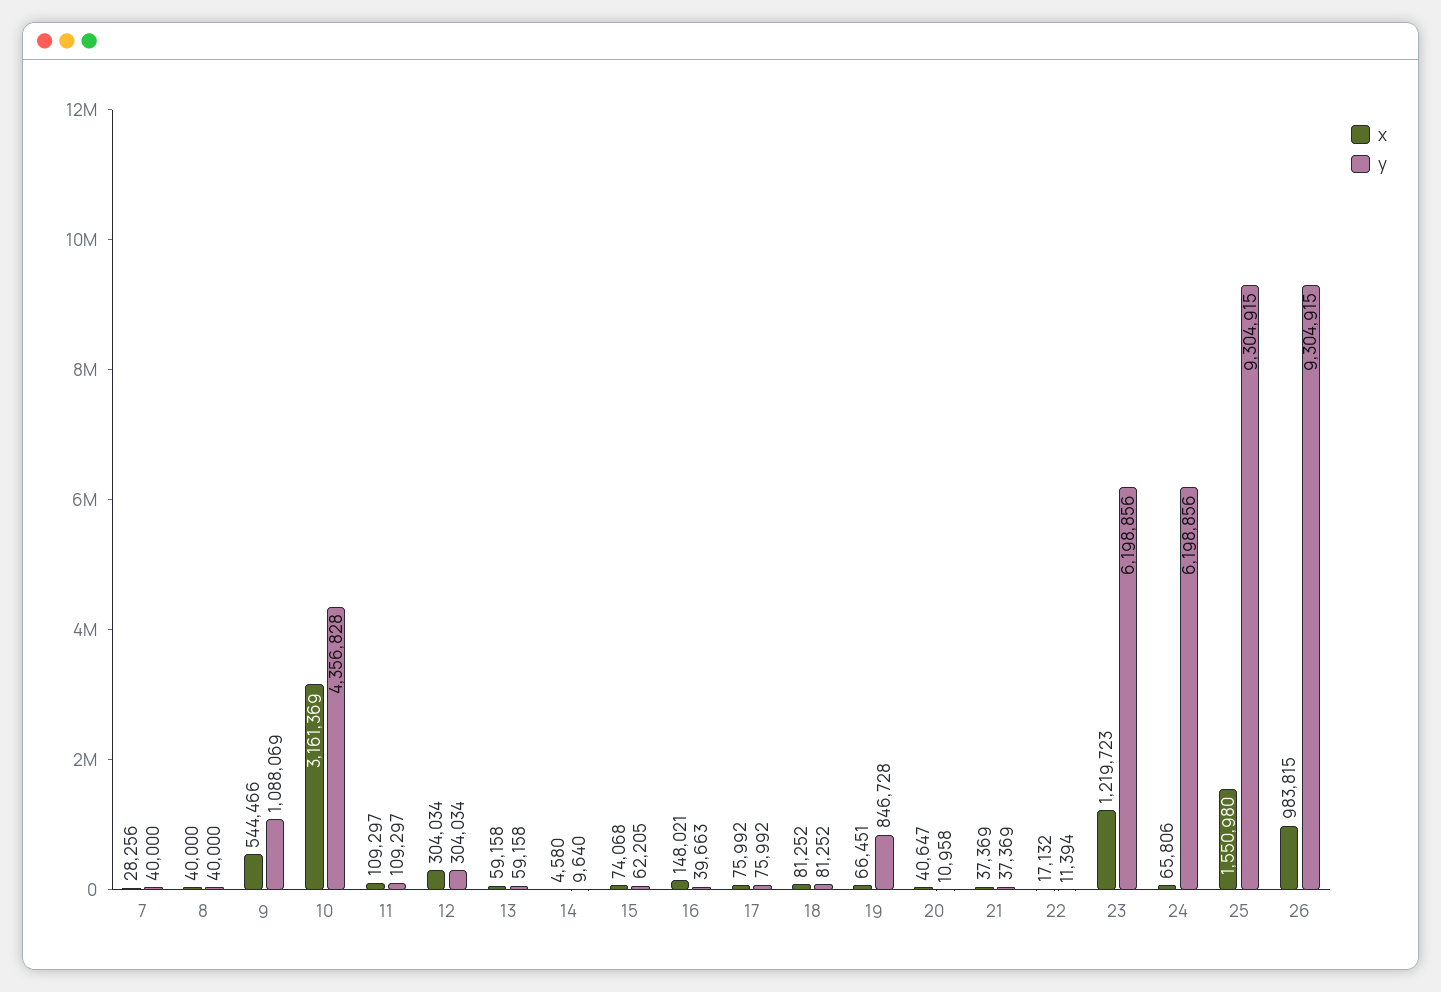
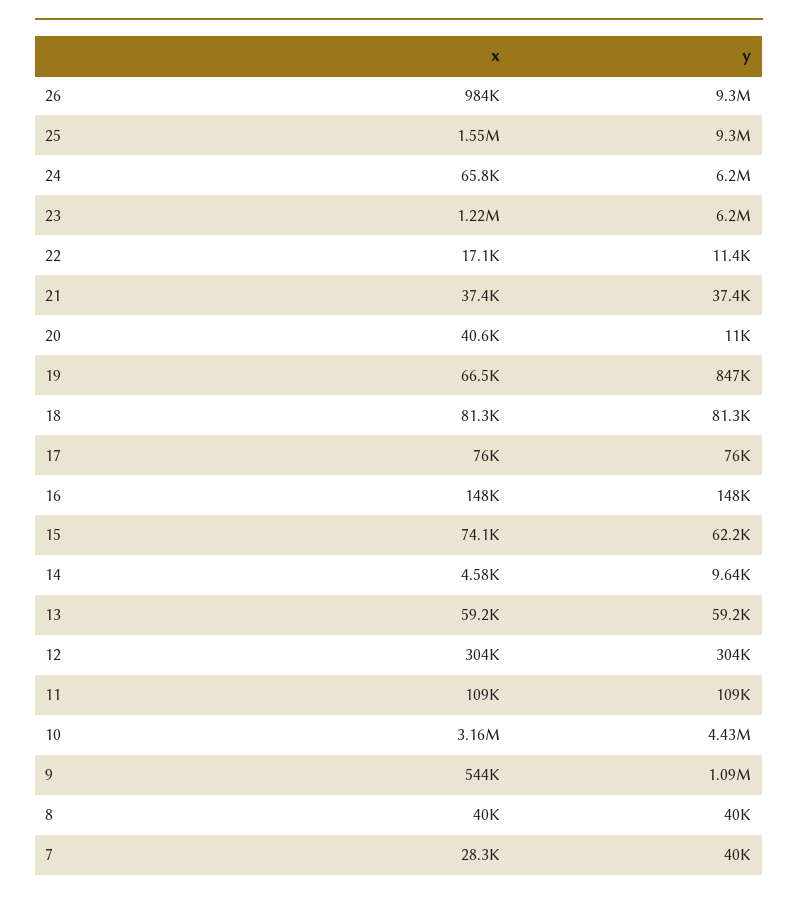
  {
    "x": {
      "7": 28256,
      "8": 40000,
      "9": 544466,
      "10": 3161369,
      "11": 109297,
      "12": 304034,
      "13": 59158,
      "14": 4580,
      "15": 74068,
      "16": 148021,
      "17": 75992,
      "18": 81252,
      "19": 66451,
      "20": 40647,
      "21": 37369,
      "22": 17132,
      "23": 1219723,
      "24": 65806,
      "25": 1550980,
      "26": 983815
    },
    "y": {
      "7": 40000,
      "8": 40000,
      "9": 1088069,
-     "10": 4356828,
+     "10": 4430000,
      "11": 109297,
      "12": 304034,
      "13": 59158,
      "14": 9640,
      "15": 62205,
-     "16": 39663,
+     "16": 148000,
      "17": 75992,
      "18": 81252,
      "19": 846728,
      "20": 10958,
      "21": 37369,
      "22": 11394,
      "23": 6198856,
      "24": 6198856,
      "25": 9304915,
      "26": 9304915
    }
  }

